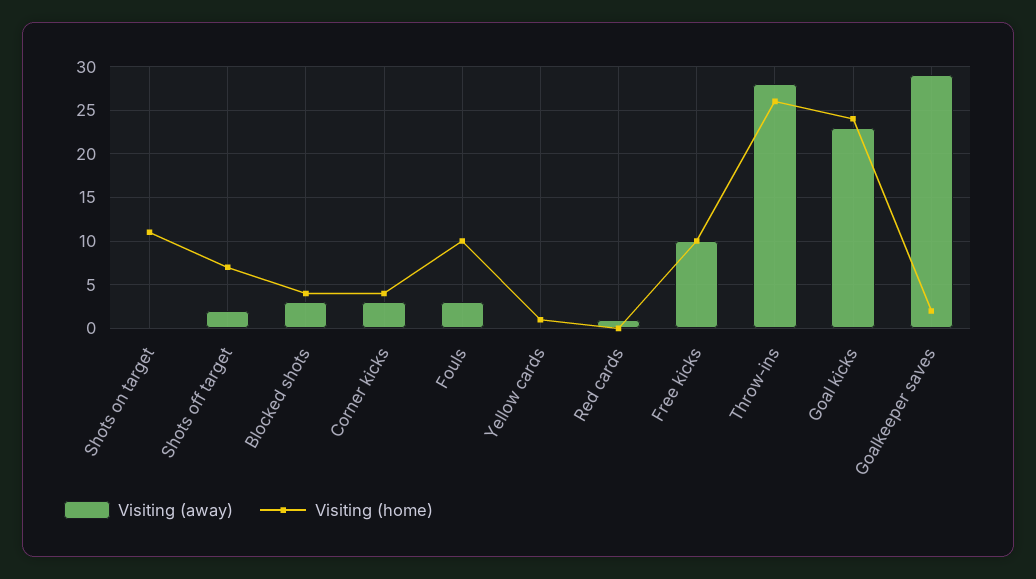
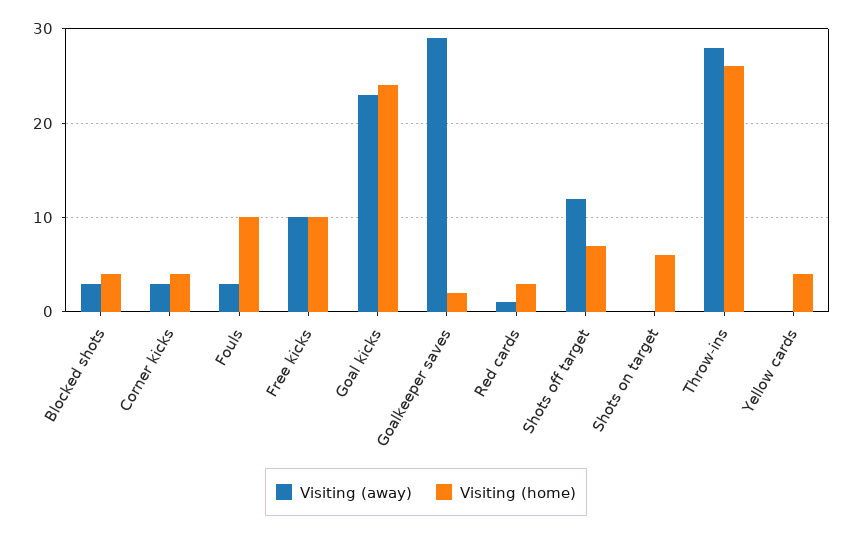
  {
    "Visiting (away)": {
      "Shots on target": 0,
-     "Shots off target": 2,
+     "Shots off target": 12,
      "Blocked shots": 3,
      "Corner kicks": 3,
      "Fouls": 3,
      "Yellow cards": 0,
      "Red cards": 1,
      "Free kicks": 10,
      "Throw-ins": 28,
      "Goal kicks": 23,
      "Goalkeeper saves": 29
    },
    "Visiting (home)": {
-     "Shots on target": 11,
+     "Shots on target": 6,
      "Shots off target": 7,
      "Blocked shots": 4,
      "Corner kicks": 4,
      "Fouls": 10,
-     "Yellow cards": 1,
+     "Yellow cards": 4,
-     "Red cards": 0,
+     "Red cards": 3,
      "Free kicks": 10,
      "Throw-ins": 26,
      "Goal kicks": 24,
      "Goalkeeper saves": 2
    }
  }

